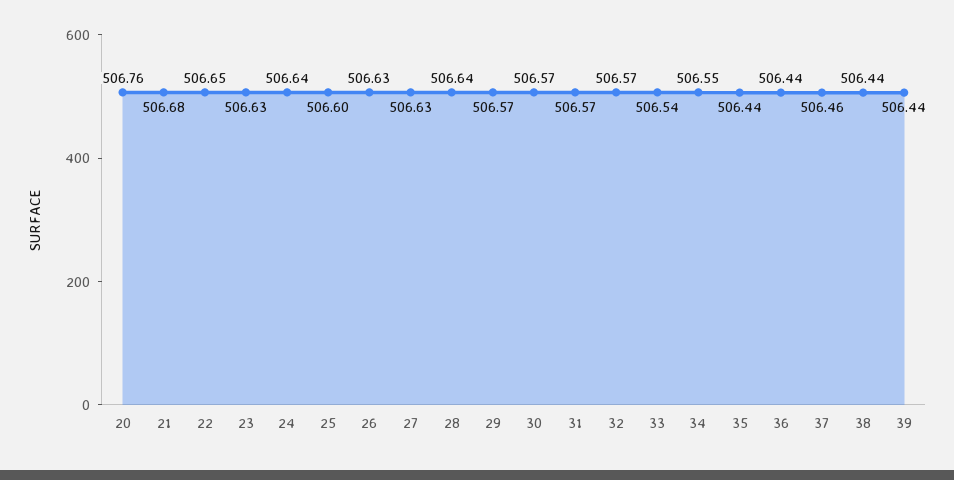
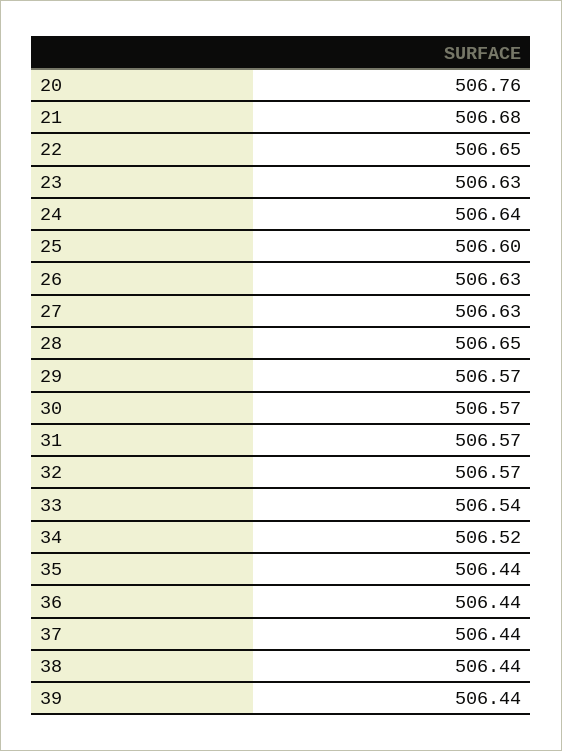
  {
    "20": 506.76,
    "21": 506.68,
    "22": 506.65,
    "23": 506.63,
    "24": 506.64,
    "25": 506.6,
    "26": 506.63,
    "27": 506.63,
-   "28": 506.64,
+   "28": 506.65,
    "29": 506.57,
    "30": 506.57,
    "31": 506.57,
    "32": 506.57,
    "33": 506.54,
-   "34": 506.55,
+   "34": 506.52,
    "35": 506.44,
    "36": 506.44,
-   "37": 506.46,
+   "37": 506.44,
    "38": 506.44,
    "39": 506.44
  }

